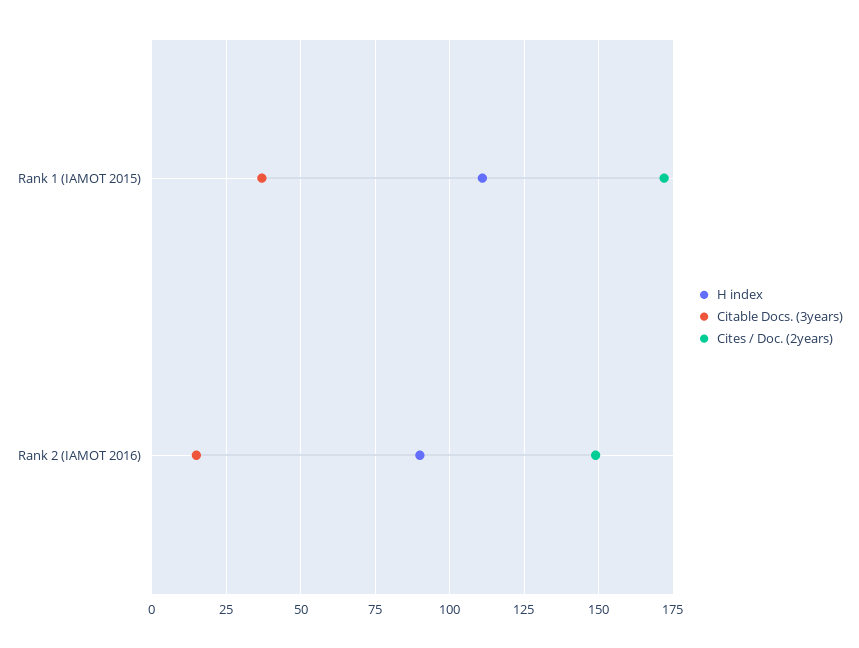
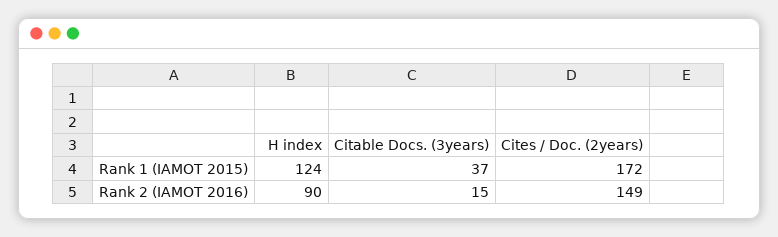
  {
    "H index": {
-     "Rank 1 (IAMOT 2015)": 110,
+     "Rank 1 (IAMOT 2015)": 124,
      "Rank 2 (IAMOT 2016)": 90
    },
    "Citable Docs. (3years)": {
      "Rank 1 (IAMOT 2015)": 37,
      "Rank 2 (IAMOT 2016)": 15
    },
    "Cites / Doc. (2years)": {
      "Rank 1 (IAMOT 2015)": 172,
      "Rank 2 (IAMOT 2016)": 149
    }
  }

